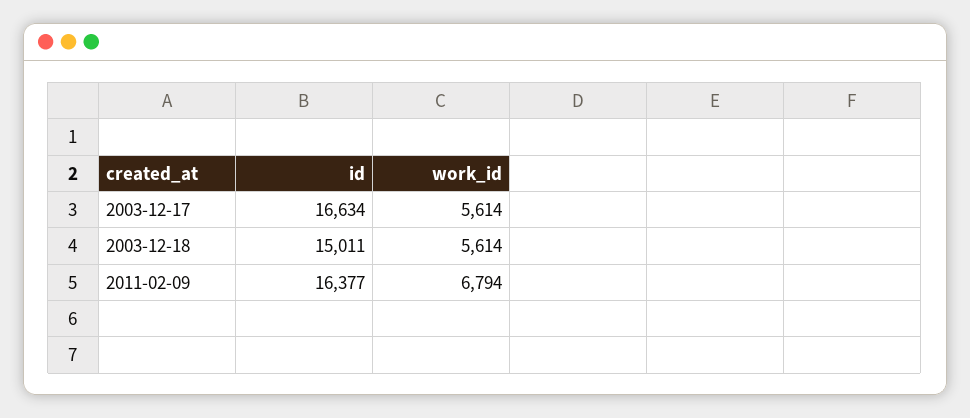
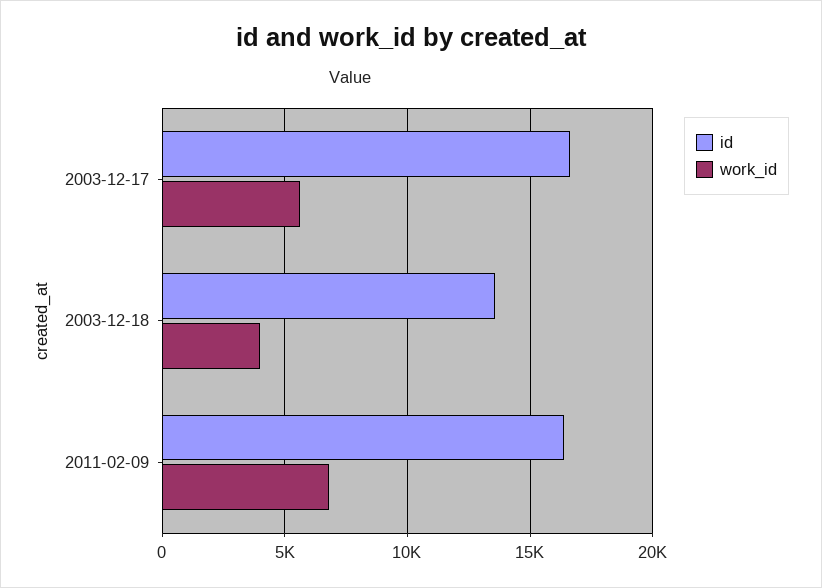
  {
    "id": {
      "2003-12-17": 16634,
-     "2003-12-18": 15011,
+     "2003-12-18": 13500,
      "2011-02-09": 16377
    },
    "work_id": {
      "2003-12-17": 5614,
-     "2003-12-18": 5614,
+     "2003-12-18": 4000,
      "2011-02-09": 6794
    }
  }

